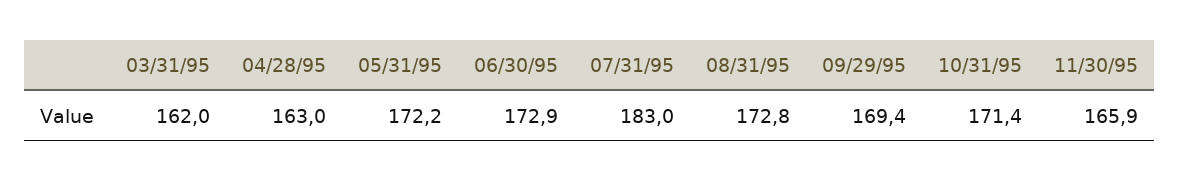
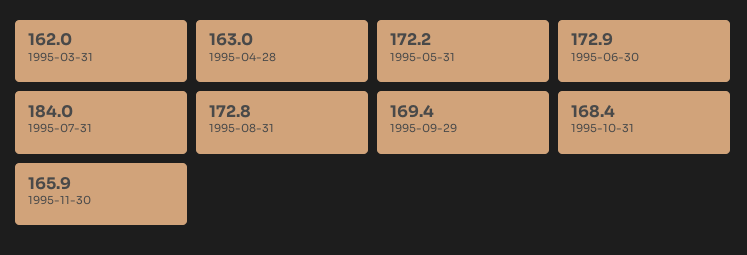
  {
    "03/31/95": 162,
    "04/28/95": 163,
    "05/31/95": 172.2,
    "06/30/95": 172.9,
-   "07/31/95": 183,
+   "07/31/95": 184,
    "08/31/95": 172.8,
    "09/29/95": 169.4,
-   "10/31/95": 171.4,
+   "10/31/95": 168.4,
    "11/30/95": 165.9
  }

